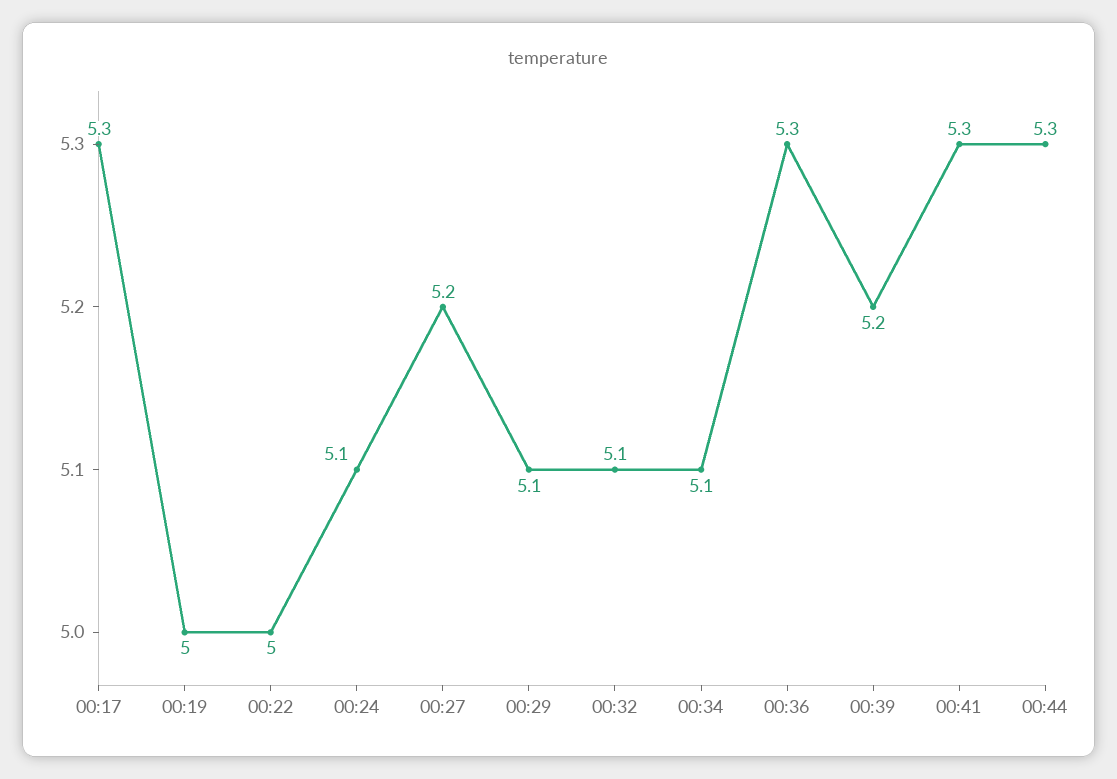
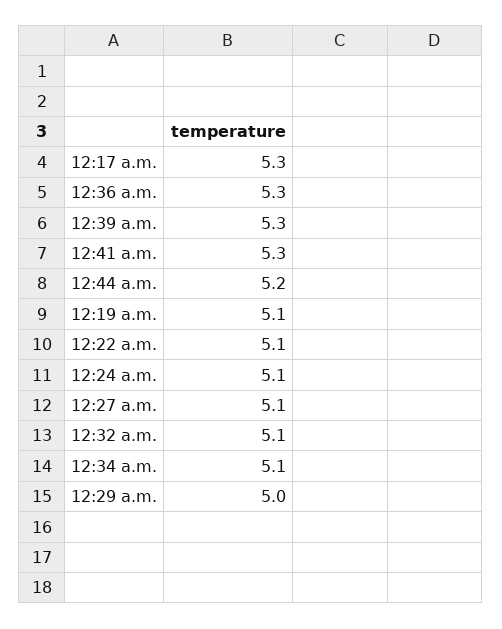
  {
    "00:17": 5.3,
-   "00:19": 5,
+   "00:19": 5.1,
-   "00:22": 5,
+   "00:22": 5.1,
    "00:24": 5.1,
-   "00:27": 5.2,
+   "00:27": 5.1,
-   "00:29": 5.1,
+   "00:29": 5,
    "00:32": 5.1,
    "00:34": 5.1,
    "00:36": 5.3,
-   "00:39": 5.2,
+   "00:39": 5.3,
    "00:41": 5.3,
-   "00:44": 5.3
+   "00:44": 5.2
  }

